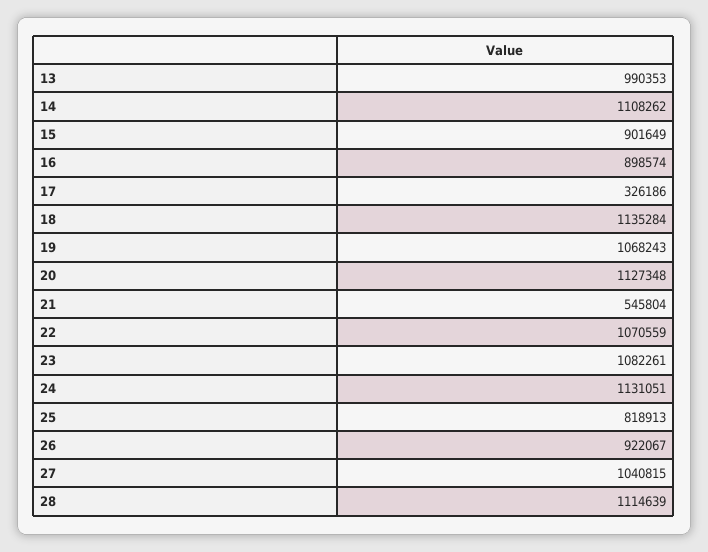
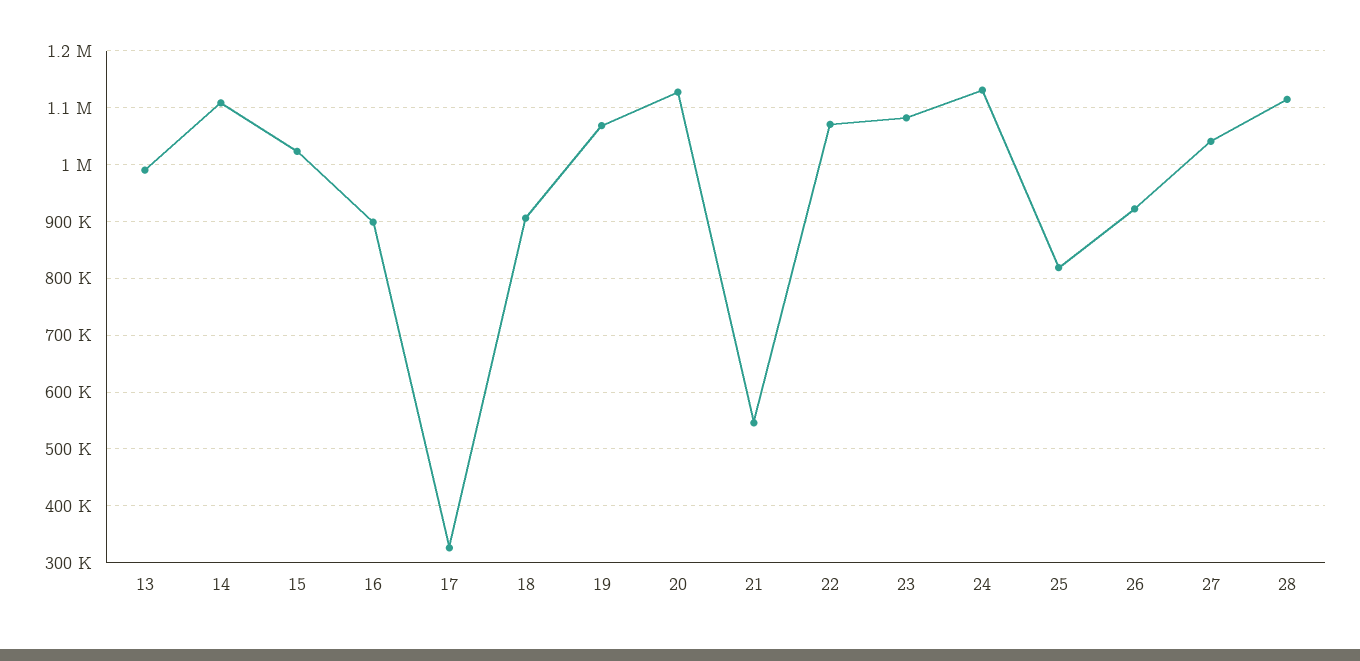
  {
    "13": 990353,
    "14": 1108262,
-   "15": 901649,
+   "15": 1020000,
    "16": 898574,
    "17": 326186,
-   "18": 1135284,
+   "18": 900000,
    "19": 1068243,
    "20": 1127348,
    "21": 545804,
    "22": 1070559,
    "23": 1082261,
    "24": 1131051,
    "25": 818913,
    "26": 922067,
    "27": 1040815,
    "28": 1114639
  }

